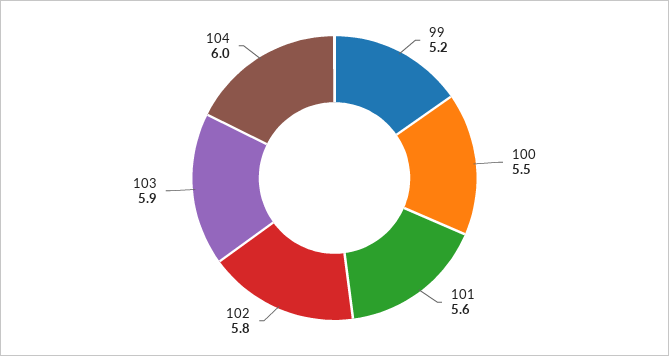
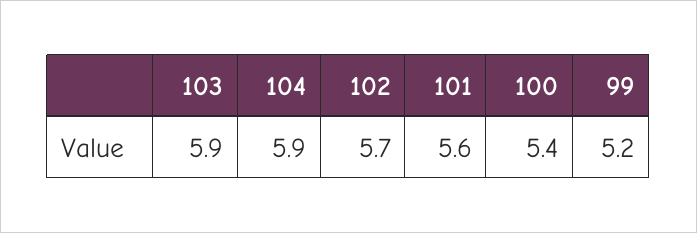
  {
    "99": 5.2,
-   "100": 5.5,
+   "100": 5.4,
    "101": 5.6,
-   "102": 5.8,
+   "102": 5.7,
    "103": 5.9,
-   "104": 6
+   "104": 5.9
  }

